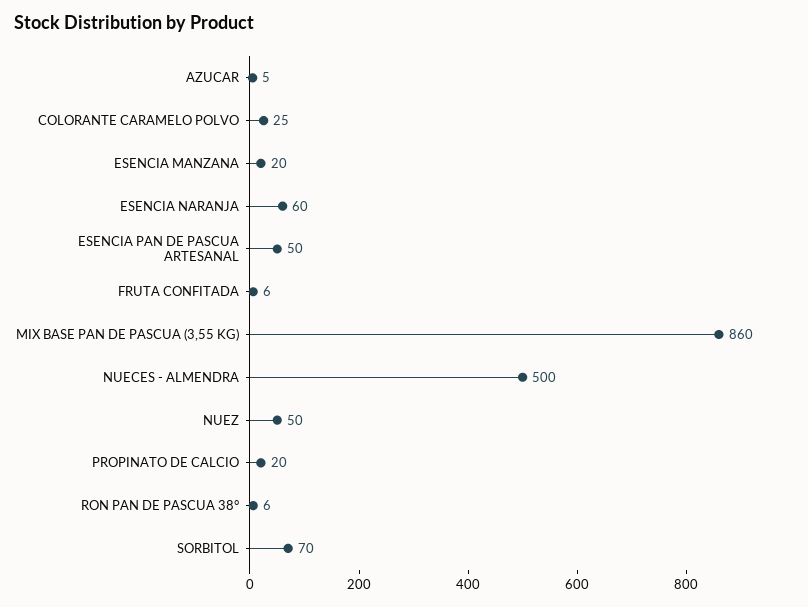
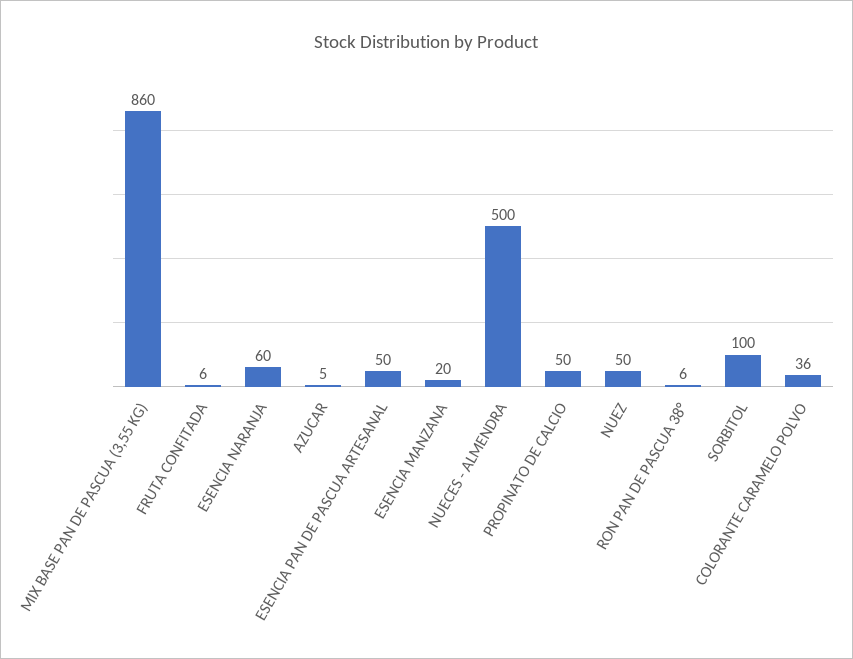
  {
    "AZUCAR": 5,
-   "COLORANTE CARAMELO POLVO": 25,
+   "COLORANTE CARAMELO POLVO": 36,
    "ESENCIA MANZANA": 20,
    "ESENCIA NARANJA": 60,
    "ESENCIA PAN DE PASCUA ARTESANAL": 50,
    "FRUTA CONFITADA": 6,
    "MIX BASE PAN DE PASCUA (3,55 KG)": 860,
    "NUECES - ALMENDRA": 500,
    "NUEZ": 50,
-   "PROPINATO DE CALCIO": 20,
+   "PROPINATO DE CALCIO": 50,
    "RON PAN DE PASCUA 38°": 6,
-   "SORBITOL": 70
+   "SORBITOL": 100
  }

